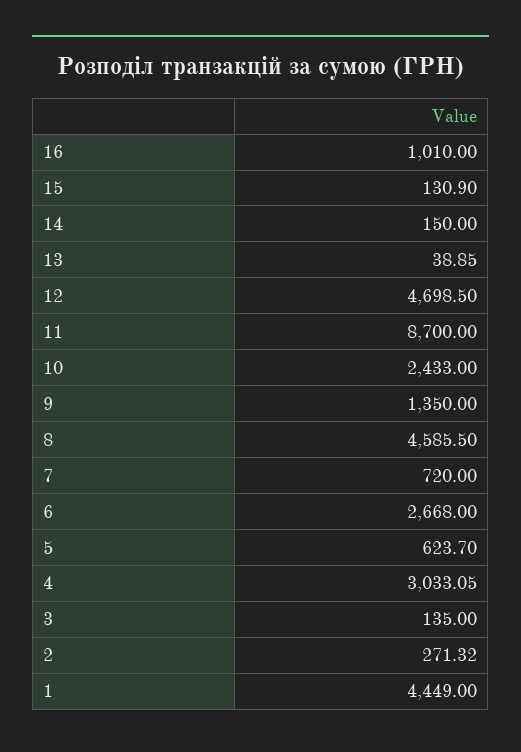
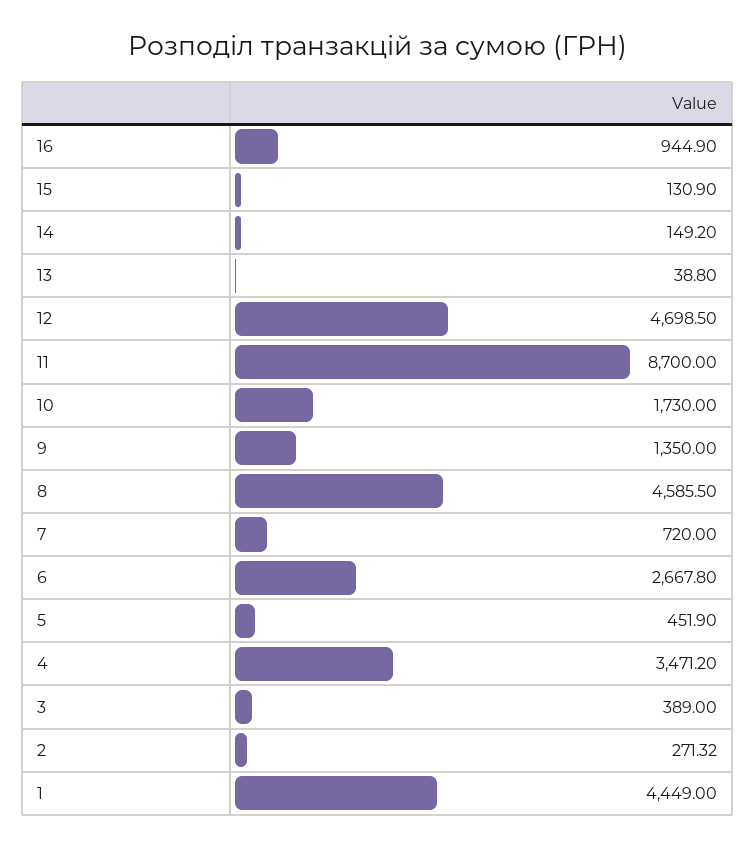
  {
-   "16": 1010,
+   "16": 944.9,
    "15": 130.9,
-   "14": 150,
+   "14": 149.2,
-   "13": 38.85,
+   "13": 38.8,
    "12": 4698.5,
    "11": 8700,
-   "10": 2433,
+   "10": 1730,
    "9": 1350,
    "8": 4585.5,
    "7": 720,
-   "6": 2668,
+   "6": 2667.8,
-   "5": 623.7,
+   "5": 451.9,
-   "4": 3033.05,
+   "4": 3471.2,
-   "3": 135,
+   "3": 389,
    "2": 271.32,
    "1": 4449
  }

